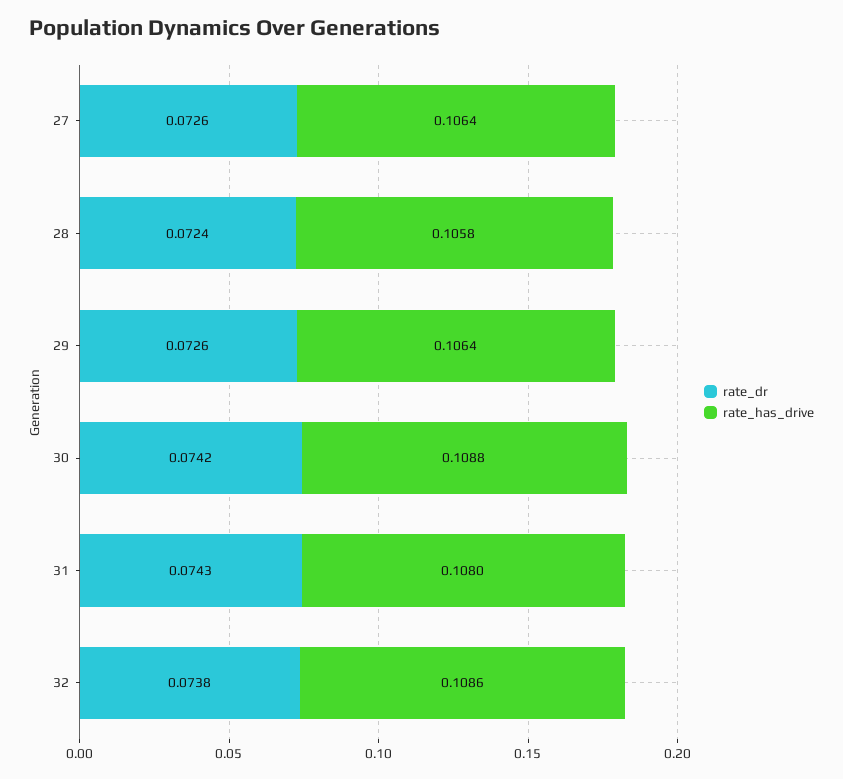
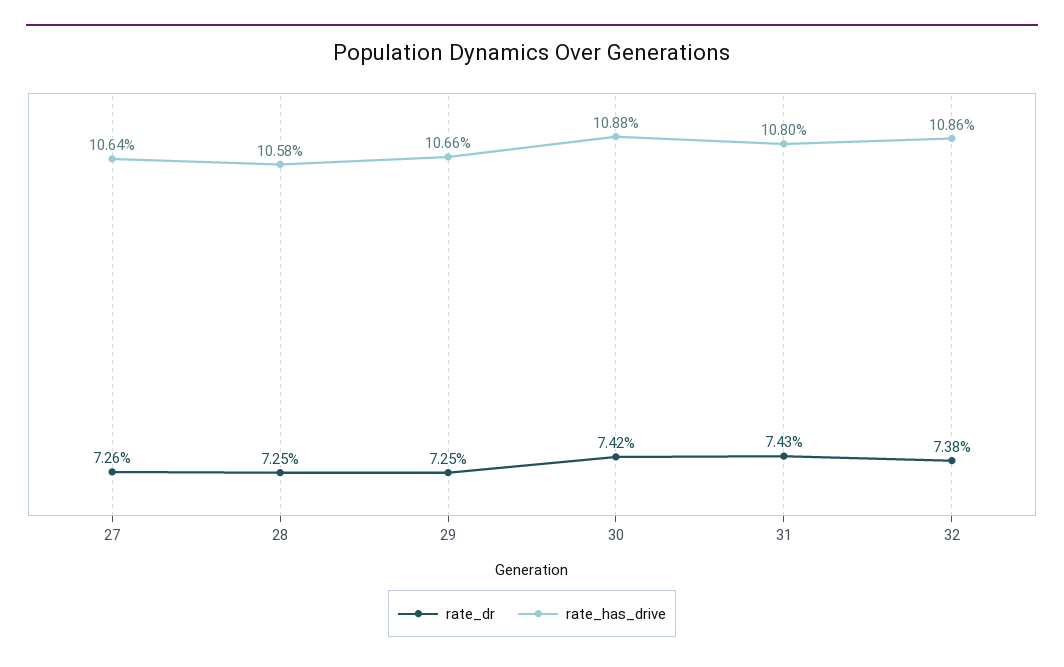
  {
    "rate_dr": {
      "27": 0.0726,
-     "28": 0.0724,
+     "28": 0.0725,
-     "29": 0.0726,
+     "29": 0.0725,
      "30": 0.0742,
      "31": 0.0743,
      "32": 0.0738
    },
    "rate_has_drive": {
      "27": 0.1064,
      "28": 0.1058,
-     "29": 0.1064,
+     "29": 0.1066,
      "30": 0.1088,
      "31": 0.108,
      "32": 0.1086
    }
  }

